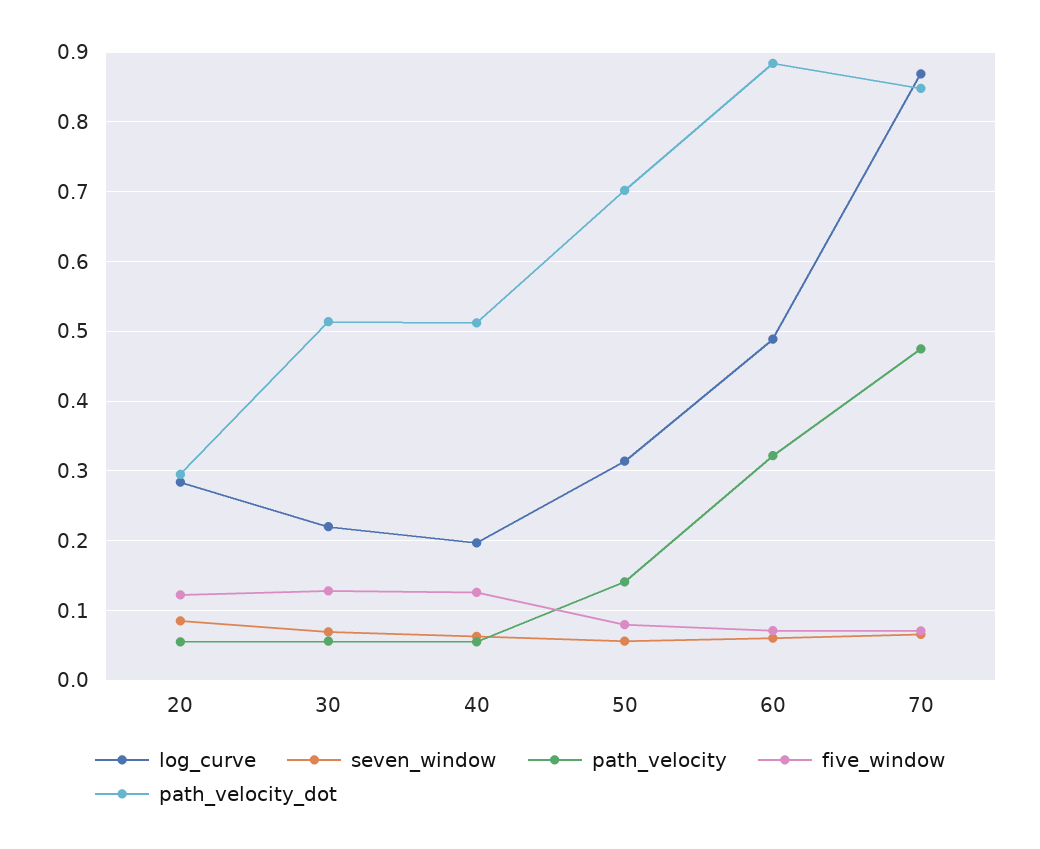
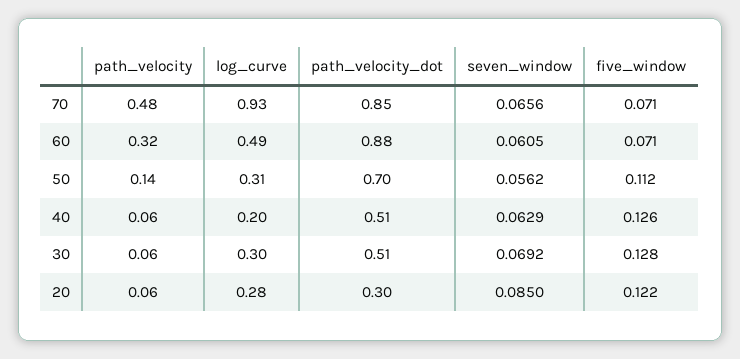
  {
    "log_curve": {
      "20": 0.28,
-     "30": 0.22,
+     "30": 0.3,
      "40": 0.2,
      "50": 0.31,
      "60": 0.49,
-     "70": 0.87
+     "70": 0.93
    },
    "seven_window": {
      "20": 0.085,
      "30": 0.0692,
      "40": 0.0629,
      "50": 0.0562,
      "60": 0.0605,
      "70": 0.0656
    },
    "path_velocity": {
      "20": 0.06,
      "30": 0.06,
      "40": 0.06,
      "50": 0.14,
      "60": 0.32,
      "70": 0.48
    },
    "five_window": {
      "20": 0.122,
      "30": 0.128,
      "40": 0.126,
-     "50": 0.08,
+     "50": 0.112,
      "60": 0.071,
      "70": 0.071
    },
    "path_velocity_dot": {
      "20": 0.3,
      "30": 0.51,
      "40": 0.51,
      "50": 0.7,
      "60": 0.88,
      "70": 0.85
    }
  }

